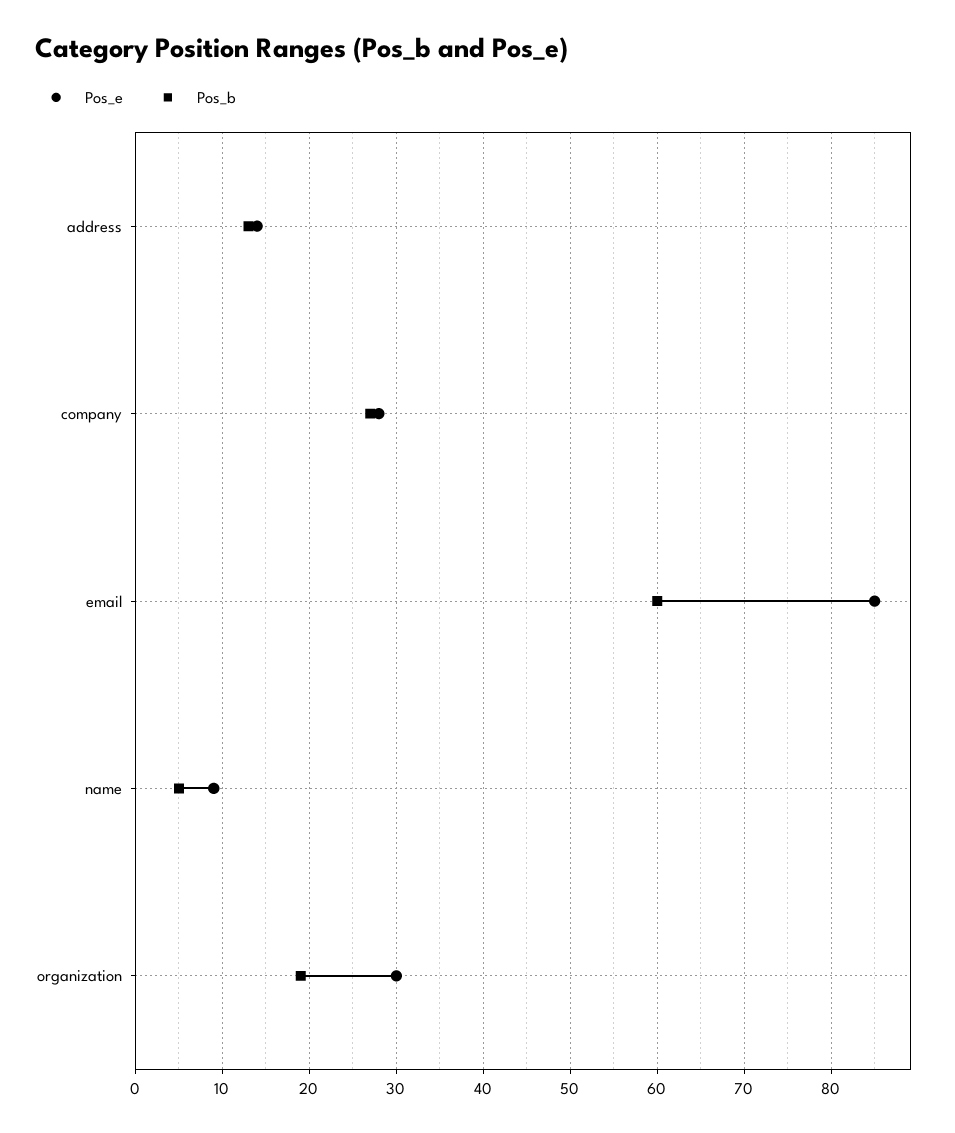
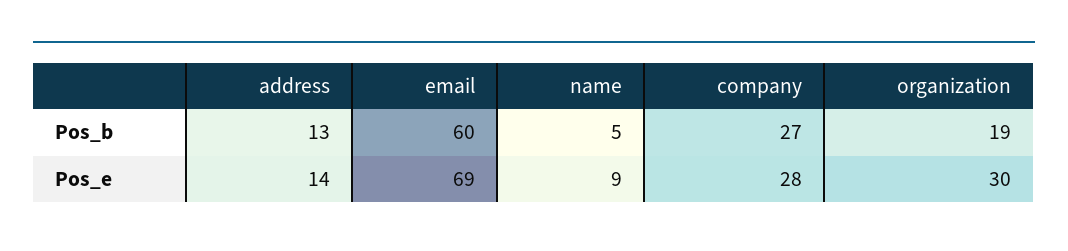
  {
    "Pos_e": {
      "address": 14,
      "company": 28,
-     "email": 85,
+     "email": 69,
      "name": 9,
      "organization": 30
    },
    "Pos_b": {
      "address": 13,
      "company": 27,
      "email": 60,
      "name": 5,
      "organization": 19
    }
  }

